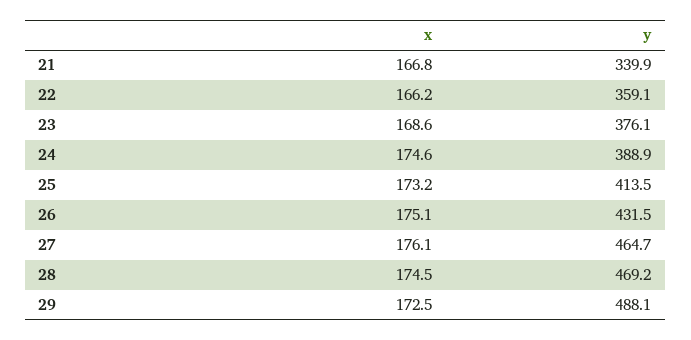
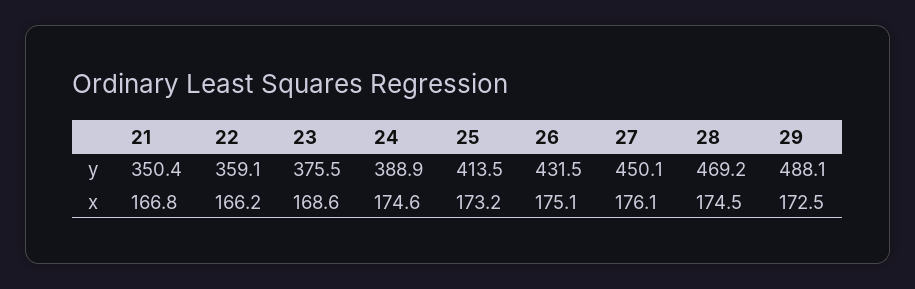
  {
    "x": {
      "21": 166.8,
      "22": 166.2,
      "23": 168.6,
      "24": 174.6,
      "25": 173.2,
      "26": 175.1,
      "27": 176.1,
      "28": 174.5,
      "29": 172.5
    },
    "y": {
-     "21": 339.9,
+     "21": 350.4,
      "22": 359.1,
-     "23": 376.1,
+     "23": 375.5,
      "24": 388.9,
      "25": 413.5,
      "26": 431.5,
-     "27": 464.7,
+     "27": 450.1,
      "28": 469.2,
      "29": 488.1
    }
  }

